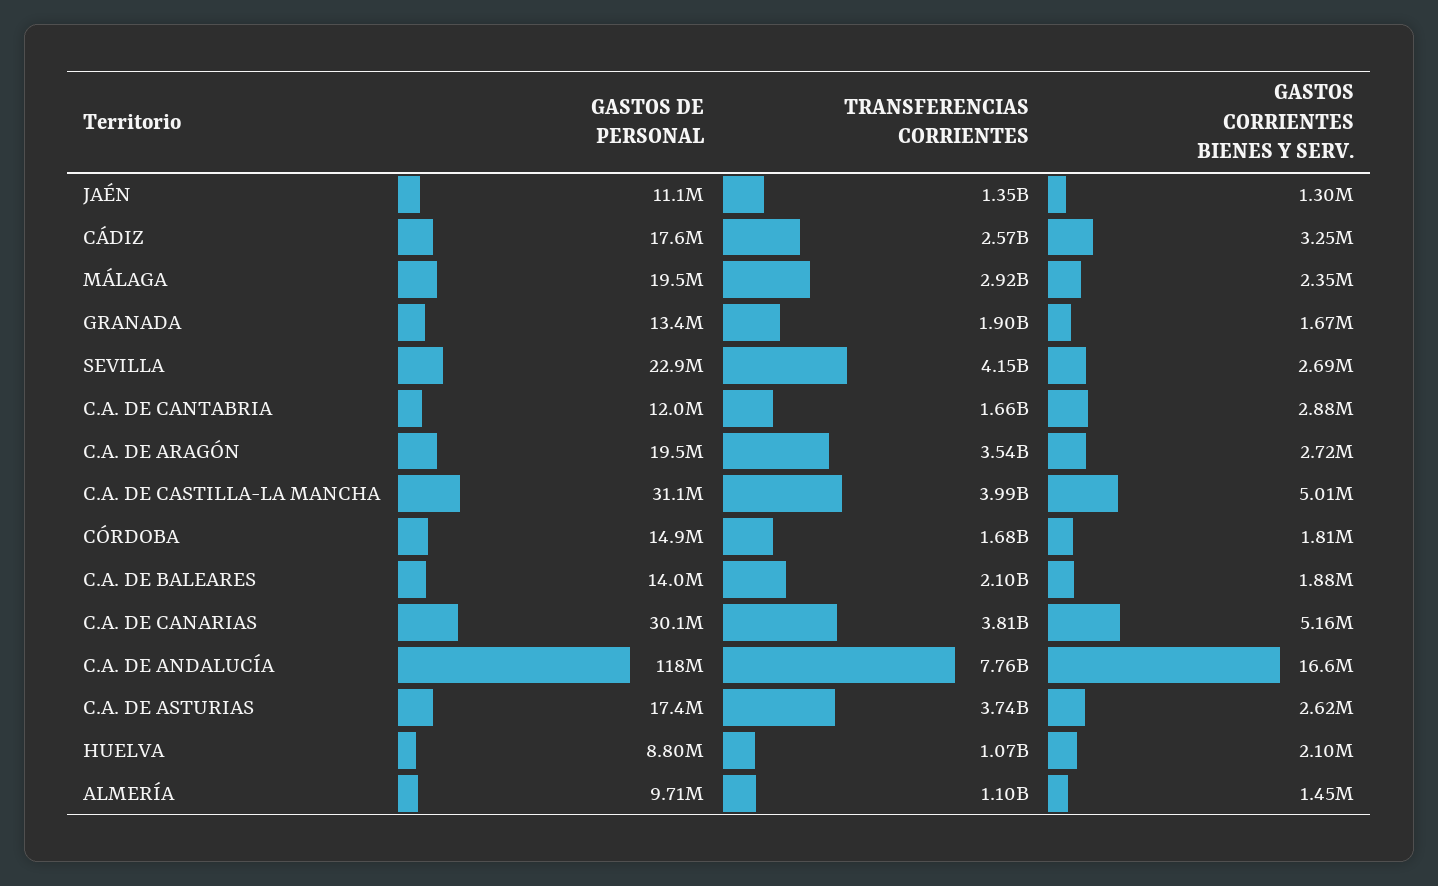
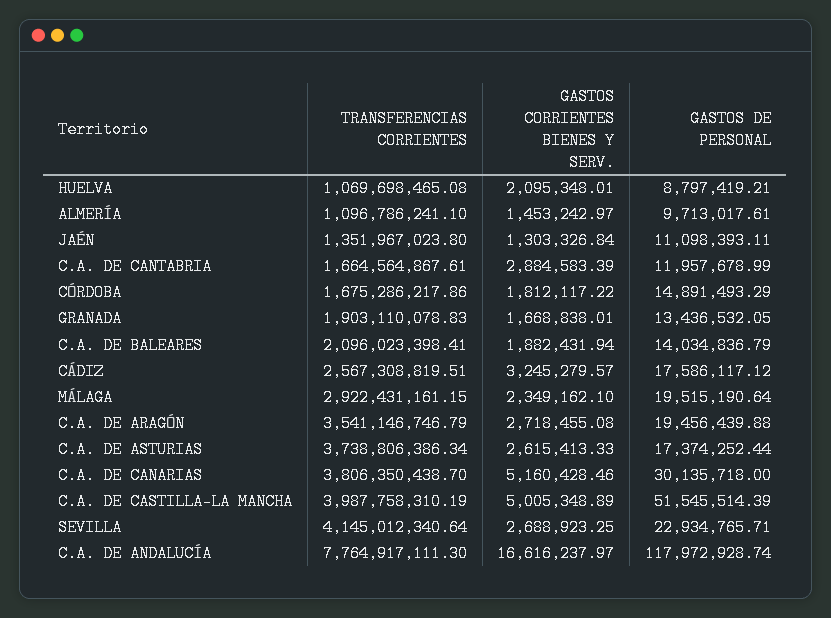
  {
    "GASTOS DE PERSONAL": {
      "JAÉN": 11098393.11,
      "CÁDIZ": 17586117.12,
      "MÁLAGA": 19515190.64,
      "GRANADA": 13436532.05,
      "SEVILLA": 22934765.71,
      "C.A. DE CANTABRIA": 11957678.99,
      "C.A. DE ARAGÓN": 19456439.88,
-     "C.A. DE CASTILLA-LA MANCHA": 31100000,
+     "C.A. DE CASTILLA-LA MANCHA": 51545514.39,
      "CÓRDOBA": 14891493.29,
      "C.A. DE BALEARES": 14034836.79,
      "C.A. DE CANARIAS": 30135718,
      "C.A. DE ANDALUCÍA": 117972928.74,
      "C.A. DE ASTURIAS": 17374252.44,
      "HUELVA": 8797419.21,
      "ALMERÍA": 9713017.61
    },
    "TRANSFERENCIAS CORRIENTES": {
      "JAÉN": 1351967023.8,
      "CÁDIZ": 2567308819.51,
      "MÁLAGA": 2922431161.15,
      "GRANADA": 1903110078.83,
      "SEVILLA": 4145012340.64,
      "C.A. DE CANTABRIA": 1664564867.61,
      "C.A. DE ARAGÓN": 3541146746.79,
      "C.A. DE CASTILLA-LA MANCHA": 3987758310.19,
      "CÓRDOBA": 1675286217.86,
      "C.A. DE BALEARES": 2096023398.41,
      "C.A. DE CANARIAS": 3806350438.7,
      "C.A. DE ANDALUCÍA": 7764917111.3,
      "C.A. DE ASTURIAS": 3738806386.34,
      "HUELVA": 1069698465.08,
      "ALMERÍA": 1096786241.1
    },
    "GASTOS CORRIENTES BIENES Y SERV.": {
      "JAÉN": 1303326.84,
      "CÁDIZ": 3245279.57,
      "MÁLAGA": 2349162.1,
      "GRANADA": 1668838.01,
      "SEVILLA": 2688923.25,
      "C.A. DE CANTABRIA": 2884583.39,
      "C.A. DE ARAGÓN": 2718455.08,
      "C.A. DE CASTILLA-LA MANCHA": 5005348.89,
      "CÓRDOBA": 1812117.22,
      "C.A. DE BALEARES": 1882431.94,
      "C.A. DE CANARIAS": 5160428.46,
      "C.A. DE ANDALUCÍA": 16616237.97,
      "C.A. DE ASTURIAS": 2615413.33,
      "HUELVA": 2095348.01,
      "ALMERÍA": 1453242.97
    }
  }

